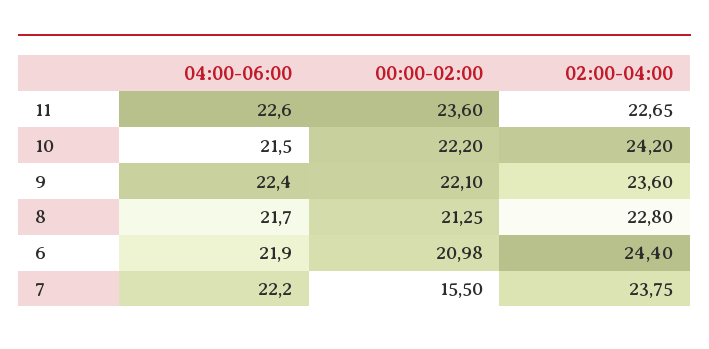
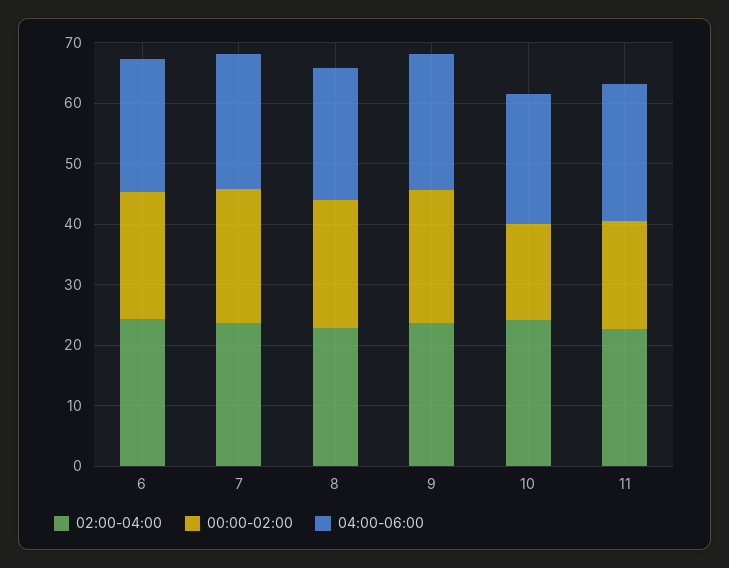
  {
    "04:00-06:00": {
      "11": 22.6,
      "10": 21.5,
      "9": 22.4,
      "8": 21.7,
      "6": 21.9,
      "7": 22.2
    },
    "00:00-02:00": {
-     "11": 23.6,
+     "11": 18,
-     "10": 22.2,
+     "10": 16,
      "9": 22.1,
      "8": 21.25,
      "6": 20.98,
-     "7": 15.5
+     "7": 22
    },
    "02:00-04:00": {
      "11": 22.65,
      "10": 24.2,
      "9": 23.6,
      "8": 22.8,
      "6": 24.4,
      "7": 23.75
    }
  }

